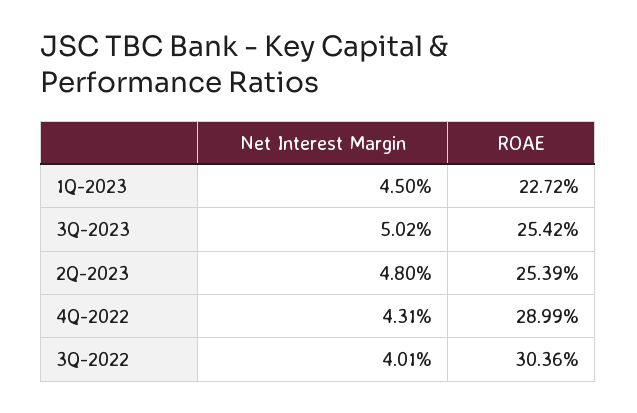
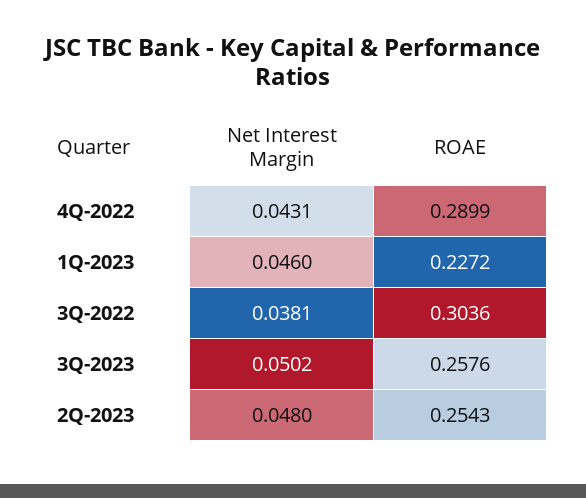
  {
    "Net Interest Margin": {
-     "1Q-2023": 0.045,
+     "1Q-2023": 0.046,
      "3Q-2023": 0.0502,
      "2Q-2023": 0.048,
      "4Q-2022": 0.0431,
-     "3Q-2022": 0.0401
+     "3Q-2022": 0.0381
    },
    "ROAE": {
      "1Q-2023": 0.2272,
-     "3Q-2023": 0.2542,
+     "3Q-2023": 0.2576,
-     "2Q-2023": 0.2539,
+     "2Q-2023": 0.2543,
      "4Q-2022": 0.2899,
      "3Q-2022": 0.3036
    }
  }

